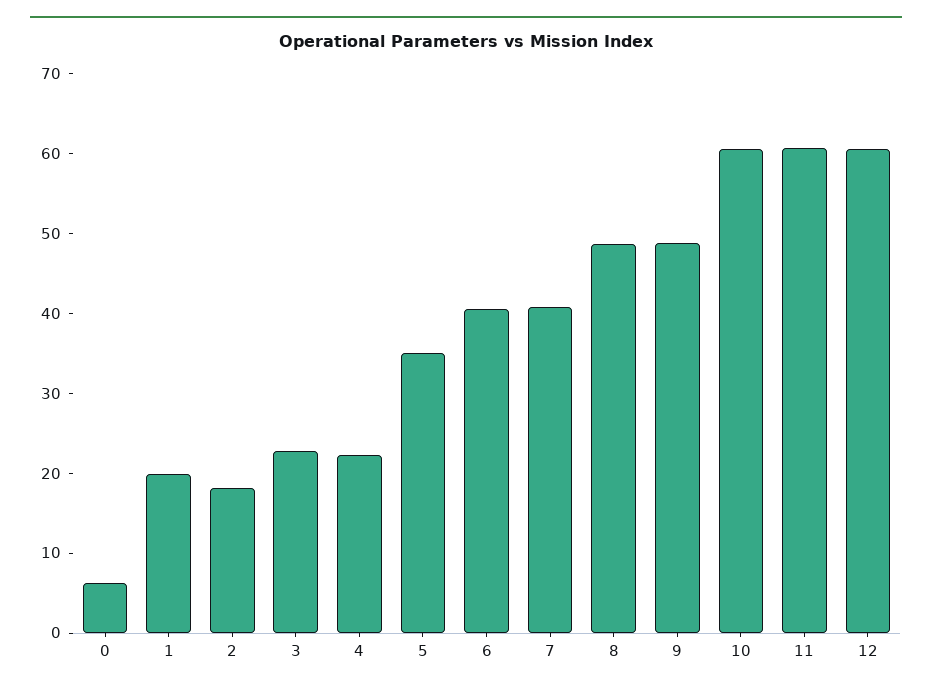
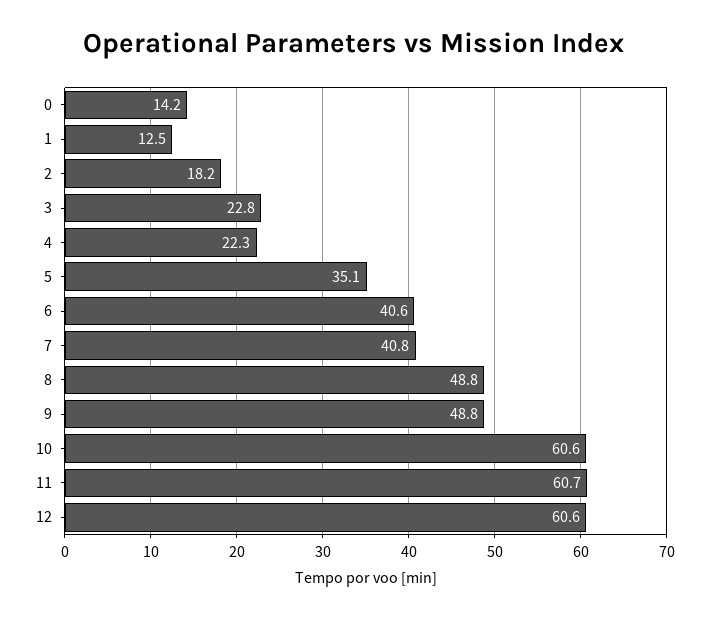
  {
-   "0": 6,
+   "0": 14.2,
-   "1": 20,
+   "1": 12.5,
    "2": 18.2,
    "3": 22.8,
    "4": 22.3,
    "5": 35.1,
    "6": 40.6,
    "7": 40.8,
    "8": 48.8,
    "9": 48.8,
    "10": 60.6,
    "11": 60.7,
    "12": 60.6
  }

